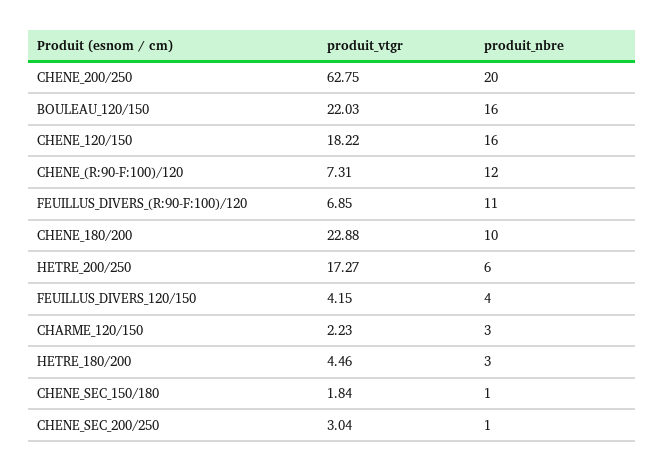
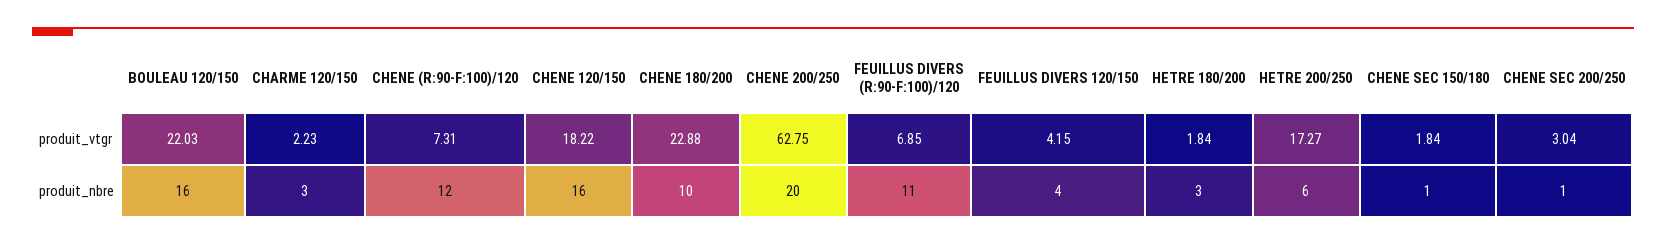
  {
    "produit_vtgr": {
      "CHENE_200/250": 62.75,
      "BOULEAU_120/150": 22.03,
      "CHENE_120/150": 18.22,
      "CHENE_(R:90-F:100)/120": 7.31,
      "FEUILLUS_DIVERS_(R:90-F:100)/120": 6.85,
      "CHENE_180/200": 22.88,
      "HETRE_200/250": 17.27,
      "FEUILLUS_DIVERS_120/150": 4.15,
      "CHARME_120/150": 2.23,
-     "HETRE_180/200": 4.46,
+     "HETRE_180/200": 1.84,
      "CHENE_SEC_150/180": 1.84,
      "CHENE_SEC_200/250": 3.04
    },
    "produit_nbre": {
      "CHENE_200/250": 20,
      "BOULEAU_120/150": 16,
      "CHENE_120/150": 16,
      "CHENE_(R:90-F:100)/120": 12,
      "FEUILLUS_DIVERS_(R:90-F:100)/120": 11,
      "CHENE_180/200": 10,
      "HETRE_200/250": 6,
      "FEUILLUS_DIVERS_120/150": 4,
      "CHARME_120/150": 3,
      "HETRE_180/200": 3,
      "CHENE_SEC_150/180": 1,
      "CHENE_SEC_200/250": 1
    }
  }

